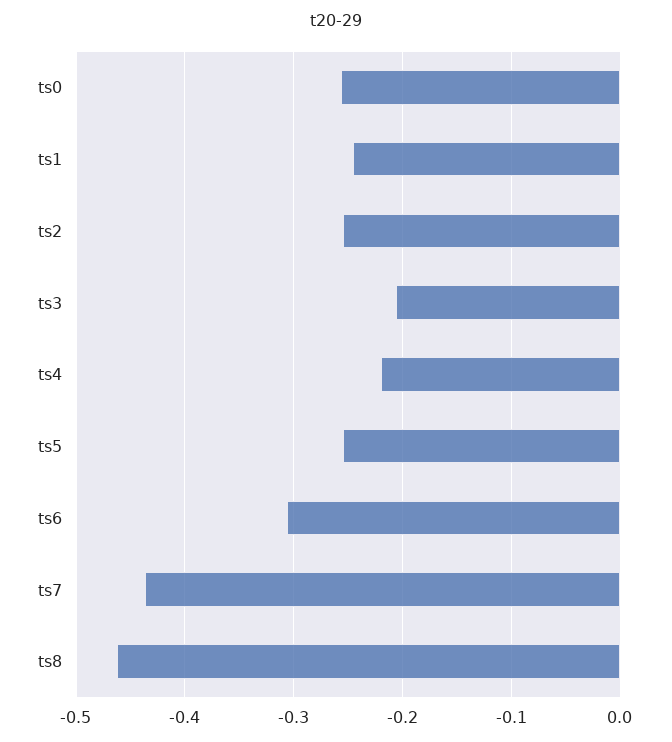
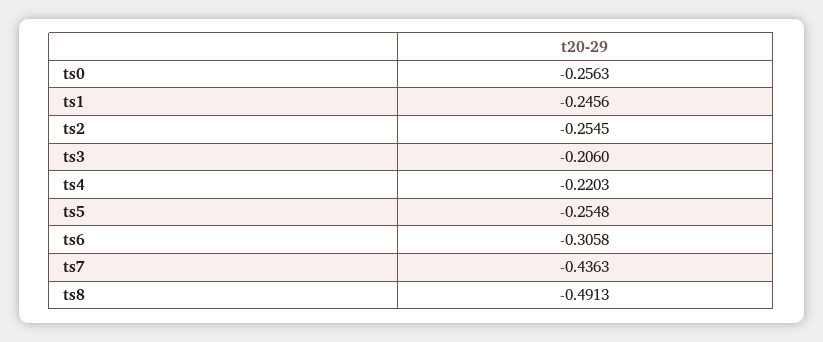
  {
    "ts0": -0.2563,
    "ts1": -0.2456,
    "ts2": -0.2545,
    "ts3": -0.206,
    "ts4": -0.2203,
    "ts5": -0.2548,
    "ts6": -0.3058,
    "ts7": -0.4363,
-   "ts8": -0.46
+   "ts8": -0.4913
  }

